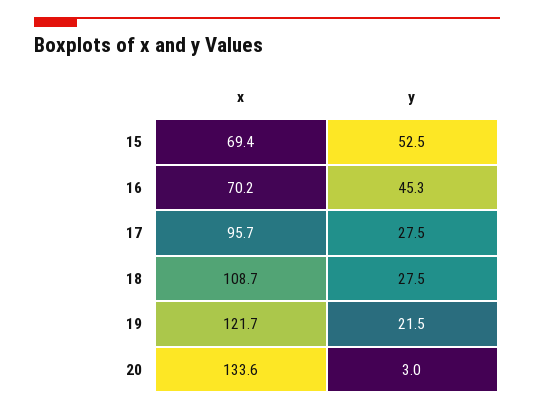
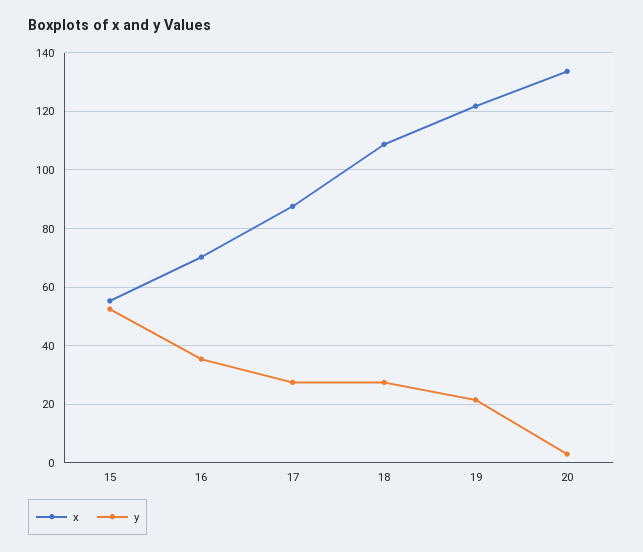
  {
    "x": {
-     "15": 69.4,
+     "15": 55,
      "16": 70.2,
-     "17": 95.7,
+     "17": 87.5,
      "18": 108.7,
      "19": 121.7,
      "20": 133.6
    },
    "y": {
      "15": 52.5,
-     "16": 45.3,
+     "16": 35,
      "17": 27.5,
      "18": 27.5,
      "19": 21.5,
      "20": 3
    }
  }

